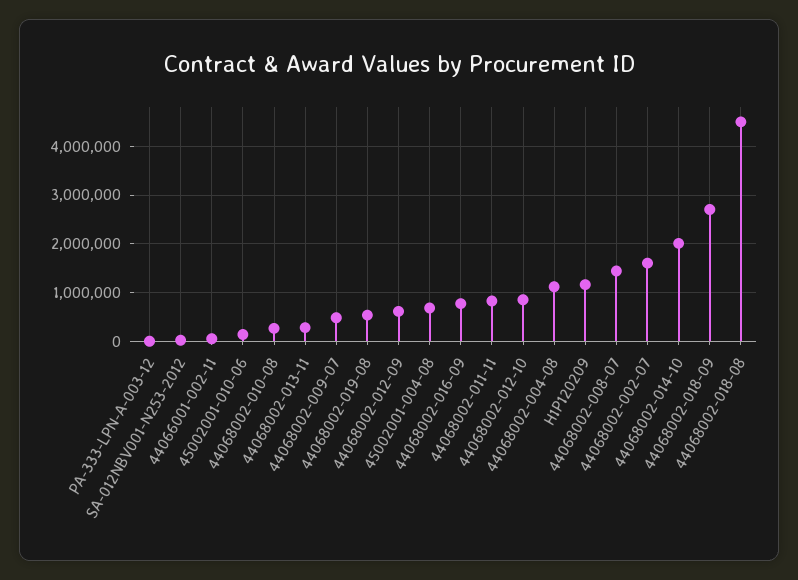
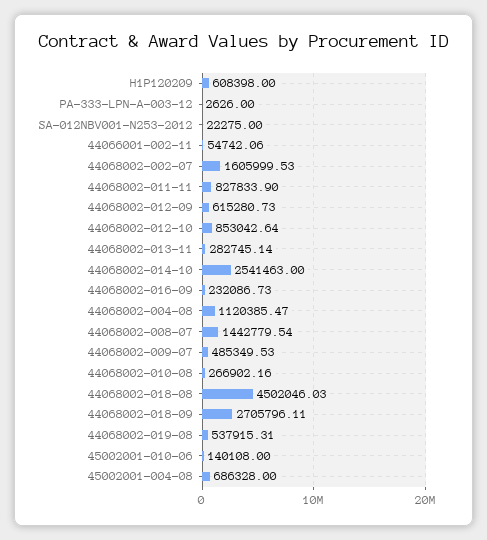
  {
    "PA-333-LPN-A-003-12": 2626,
    "SA-012NBV001-N253-2012": 22275,
    "44066001-002-11": 54742.06,
    "45002001-010-06": 140108,
    "44068002-010-08": 266902.16,
    "44068002-013-11": 282745.14,
    "44068002-009-07": 485349.53,
    "44068002-019-08": 537915.31,
    "44068002-012-09": 615280.73,
    "45002001-004-08": 686328,
-   "44068002-016-09": 800000,
+   "44068002-016-09": 232086.73,
    "44068002-011-11": 827833.9,
    "44068002-012-10": 853042.64,
    "44068002-004-08": 1120385.47,
-   "H1P120209": 1200000,
+   "H1P120209": 608398,
    "44068002-008-07": 1442779.54,
    "44068002-002-07": 1605999.53,
-   "44068002-014-10": 2000000,
+   "44068002-014-10": 2541463,
    "44068002-018-09": 2705796.11,
    "44068002-018-08": 4502046.03
  }

